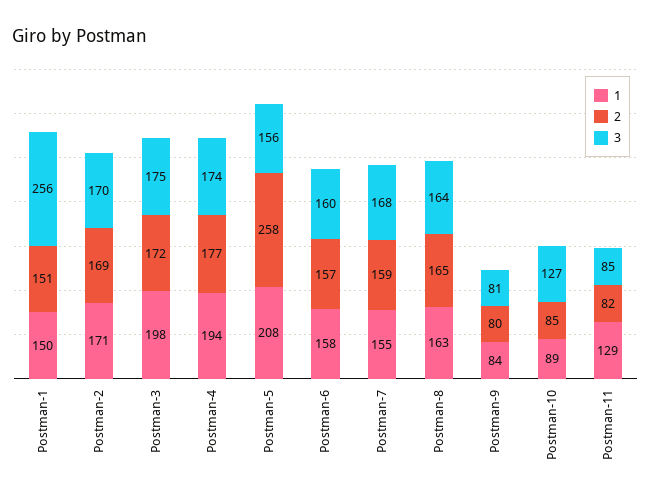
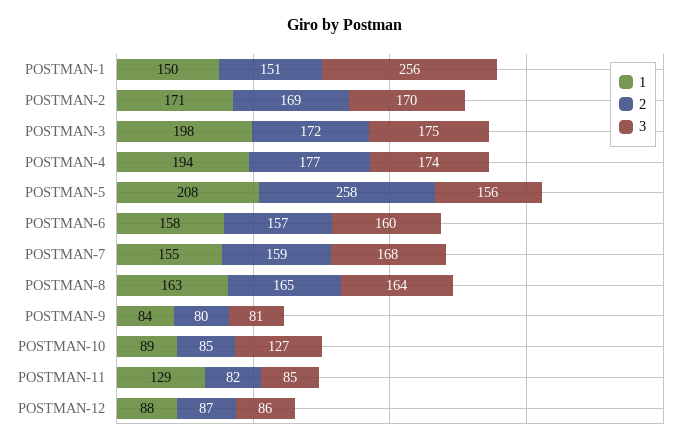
  {
    "1": {
      "Postman-1": 150,
      "Postman-2": 171,
      "Postman-3": 198,
      "Postman-4": 194,
      "Postman-5": 208,
      "Postman-6": 158,
      "Postman-7": 155,
      "Postman-8": 163,
      "Postman-9": 84,
      "Postman-10": 89,
-     "Postman-11": 129
+     "Postman-11": 129,
+     "POSTMAN-12": 88
    },
    "2": {
      "Postman-1": 151,
      "Postman-2": 169,
      "Postman-3": 172,
      "Postman-4": 177,
      "Postman-5": 258,
      "Postman-6": 157,
      "Postman-7": 159,
      "Postman-8": 165,
      "Postman-9": 80,
      "Postman-10": 85,
-     "Postman-11": 82
+     "Postman-11": 82,
+     "POSTMAN-12": 87
    },
    "3": {
      "Postman-1": 256,
      "Postman-2": 170,
      "Postman-3": 175,
      "Postman-4": 174,
      "Postman-5": 156,
      "Postman-6": 160,
      "Postman-7": 168,
      "Postman-8": 164,
      "Postman-9": 81,
      "Postman-10": 127,
-     "Postman-11": 85
+     "Postman-11": 85,
+     "POSTMAN-12": 86
    }
  }

